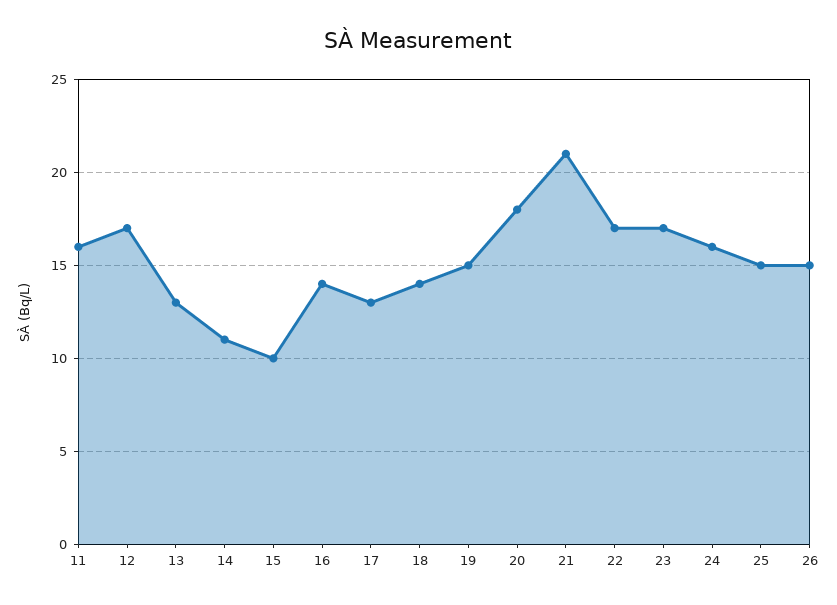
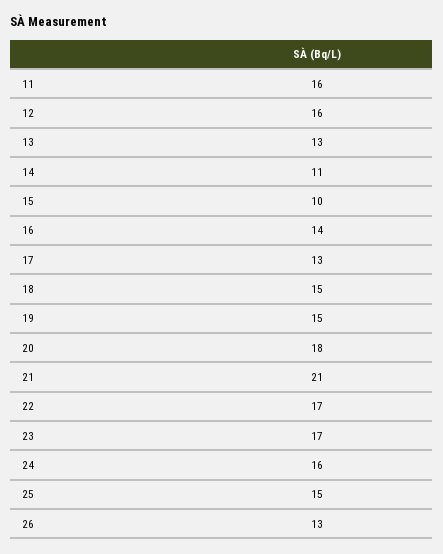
  {
    "11": 16,
-   "12": 17,
+   "12": 16,
    "13": 13,
    "14": 11,
    "15": 10,
    "16": 14,
    "17": 13,
-   "18": 14,
+   "18": 15,
    "19": 15,
    "20": 18,
    "21": 21,
    "22": 17,
    "23": 17,
    "24": 16,
    "25": 15,
-   "26": 15
+   "26": 13
  }

